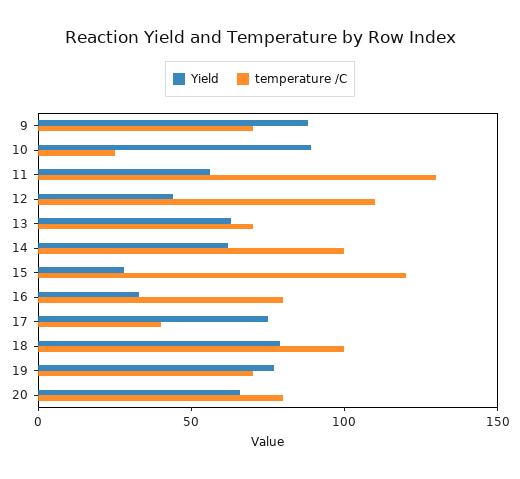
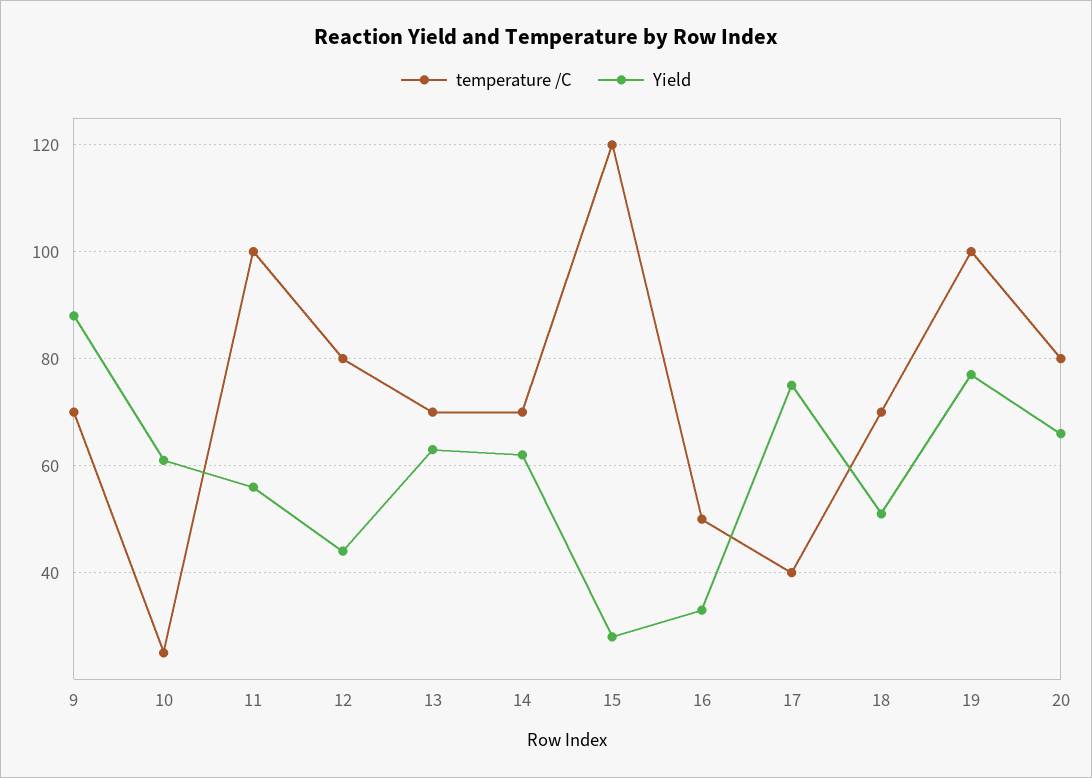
  {
    "Yield": {
      "9": 90,
-     "10": 90,
+     "10": 60,
      "11": 55,
      "12": 45,
      "13": 65,
      "14": 60,
      "15": 30,
      "16": 35,
      "17": 75,
-     "18": 80,
+     "18": 50,
      "19": 75,
      "20": 65
    },
    "temperature /C": {
      "9": 70,
      "10": 25,
-     "11": 130,
+     "11": 100,
-     "12": 110,
+     "12": 80,
      "13": 70,
-     "14": 100,
+     "14": 70,
      "15": 120,
-     "16": 80,
+     "16": 50,
      "17": 40,
-     "18": 100,
+     "18": 70,
-     "19": 70,
+     "19": 100,
      "20": 80
    }
  }

